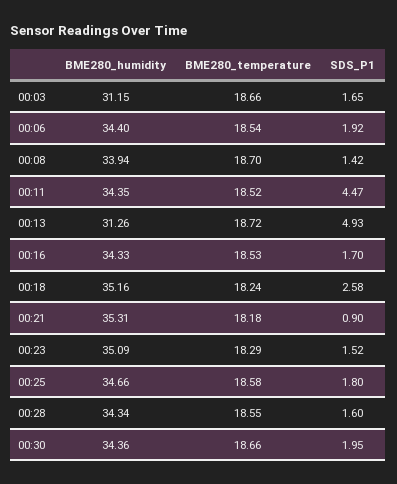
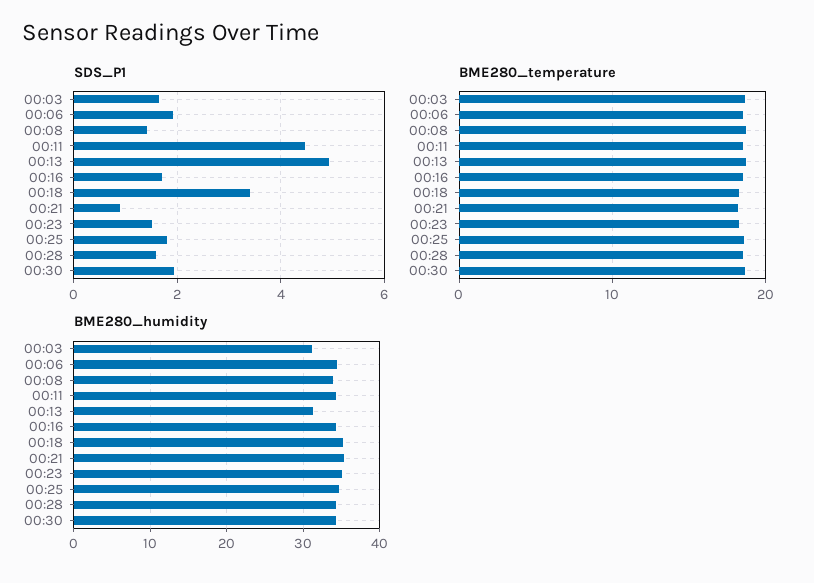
  {
    "BME280_humidity": {
      "00:03": 31.15,
      "00:06": 34.4,
      "00:08": 33.94,
      "00:11": 34.35,
      "00:13": 31.26,
      "00:16": 34.33,
      "00:18": 35.16,
      "00:21": 35.31,
      "00:23": 35.09,
      "00:25": 34.66,
      "00:28": 34.34,
      "00:30": 34.36
    },
    "BME280_temperature": {
      "00:03": 18.66,
      "00:06": 18.54,
      "00:08": 18.7,
      "00:11": 18.52,
      "00:13": 18.72,
      "00:16": 18.53,
      "00:18": 18.24,
      "00:21": 18.18,
      "00:23": 18.29,
      "00:25": 18.58,
      "00:28": 18.55,
      "00:30": 18.66
    },
    "SDS_P1": {
      "00:03": 1.65,
      "00:06": 1.92,
      "00:08": 1.42,
      "00:11": 4.47,
      "00:13": 4.93,
      "00:16": 1.7,
-     "00:18": 2.58,
+     "00:18": 3.4,
      "00:21": 0.9,
      "00:23": 1.52,
      "00:25": 1.8,
      "00:28": 1.6,
      "00:30": 1.95
    }
  }

